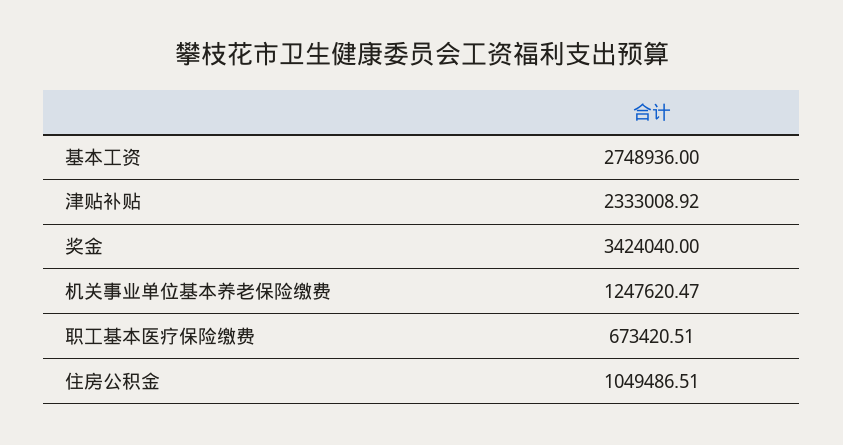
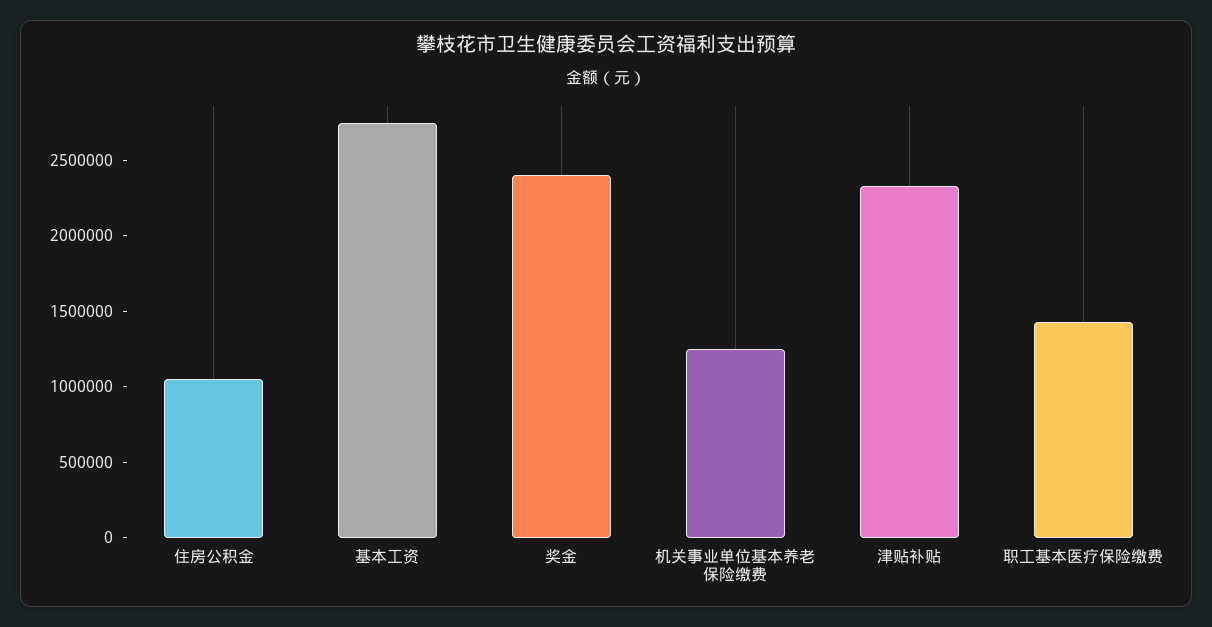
  {
    "基本工资": 2748936,
    "津贴补贴": 2333008.92,
-   "奖金": 3424040,
+   "奖金": 2400000,
    "机关事业单位基本养老保险缴费": 1247620.47,
-   "职工基本医疗保险缴费": 673420.51,
+   "职工基本医疗保险缴费": 1400000,
    "住房公积金": 1049486.51
  }

